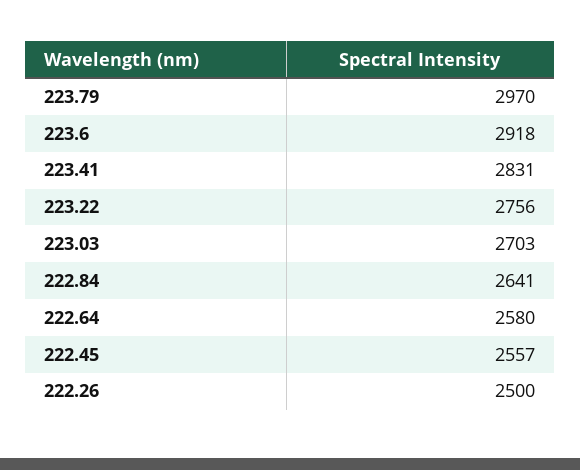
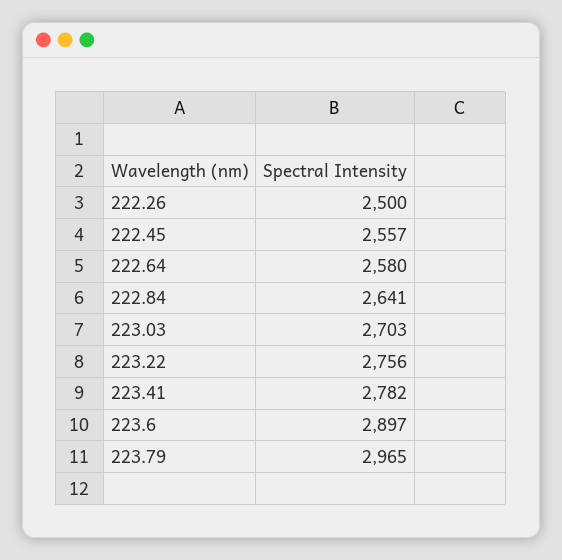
  {
-   "223.79": 2970,
+   "223.79": 2965,
-   "223.6": 2918,
+   "223.6": 2897,
-   "223.41": 2831,
+   "223.41": 2782,
    "223.22": 2756,
    "223.03": 2703,
    "222.84": 2641,
    "222.64": 2580,
    "222.45": 2557,
    "222.26": 2500
  }

